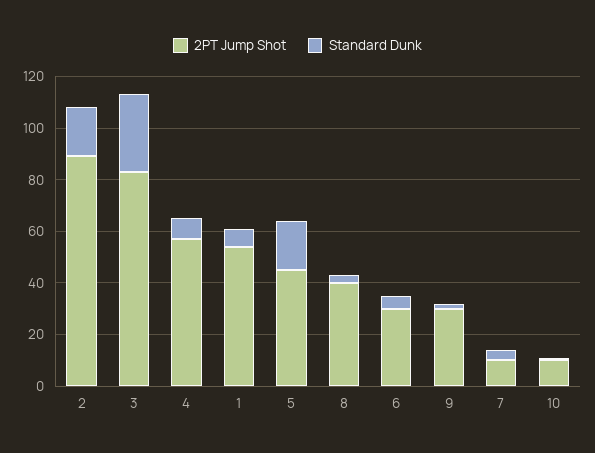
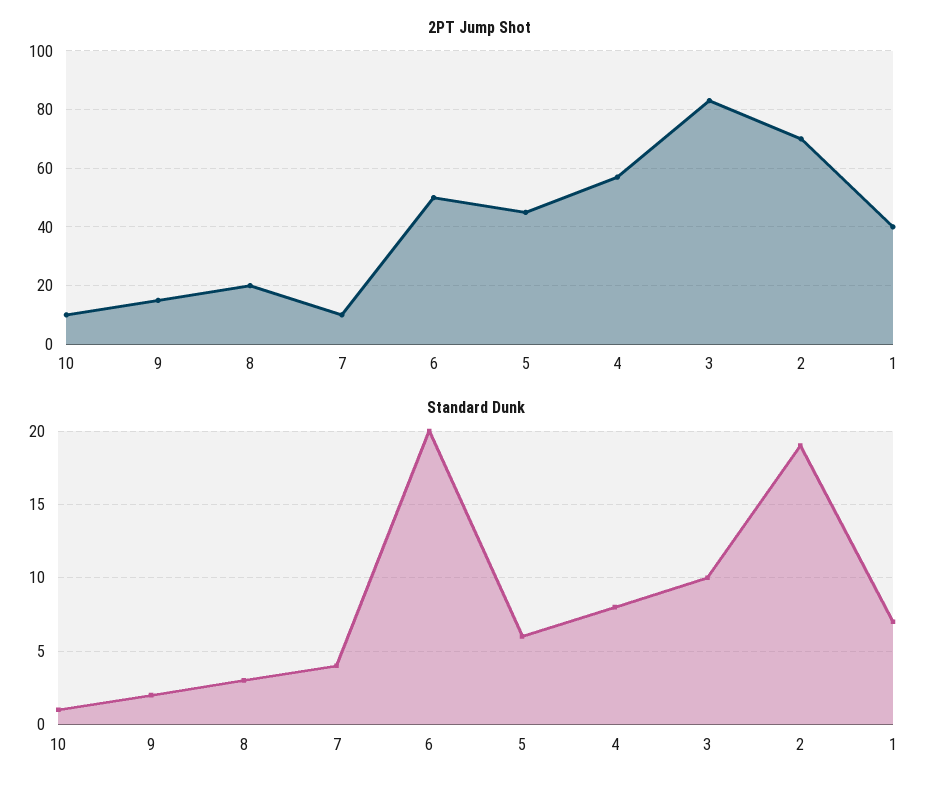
  {
    "2PT Jump Shot": {
-     "2": 90,
+     "2": 70,
      "3": 85,
      "4": 55,
-     "1": 55,
+     "1": 40,
      "5": 45,
-     "8": 40,
+     "8": 20,
-     "6": 30,
+     "6": 50,
-     "9": 30,
+     "9": 15,
      "7": 10,
      "10": 10
    },
    "Standard Dunk": {
      "2": 19,
-     "3": 30,
+     "3": 10,
      "4": 8,
      "1": 7,
-     "5": 20,
+     "5": 6,
      "8": 3,
-     "6": 5,
+     "6": 20,
      "9": 2,
      "7": 4,
      "10": 1
    }
  }

